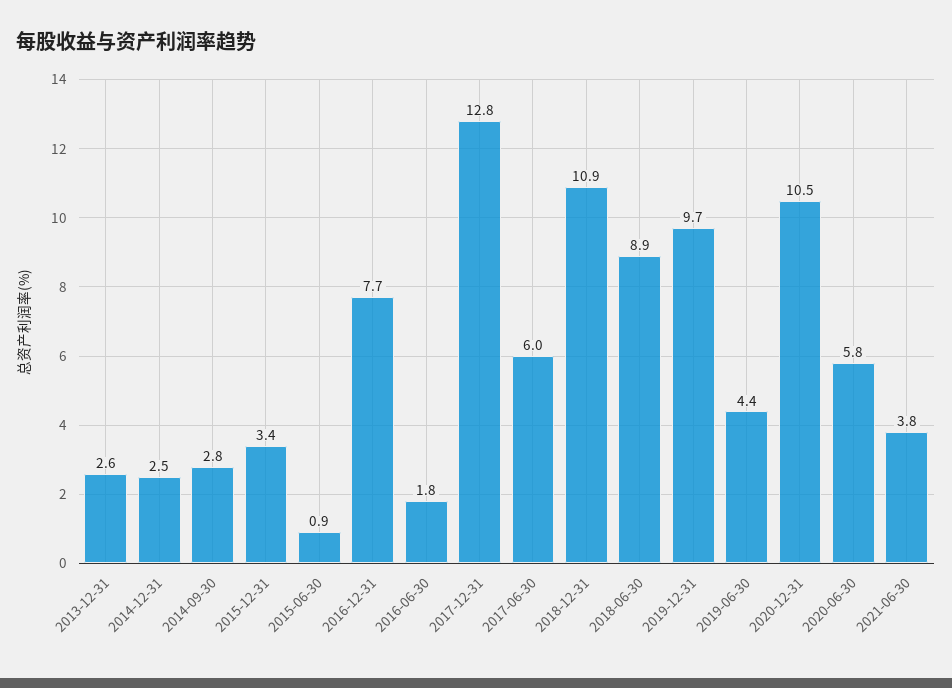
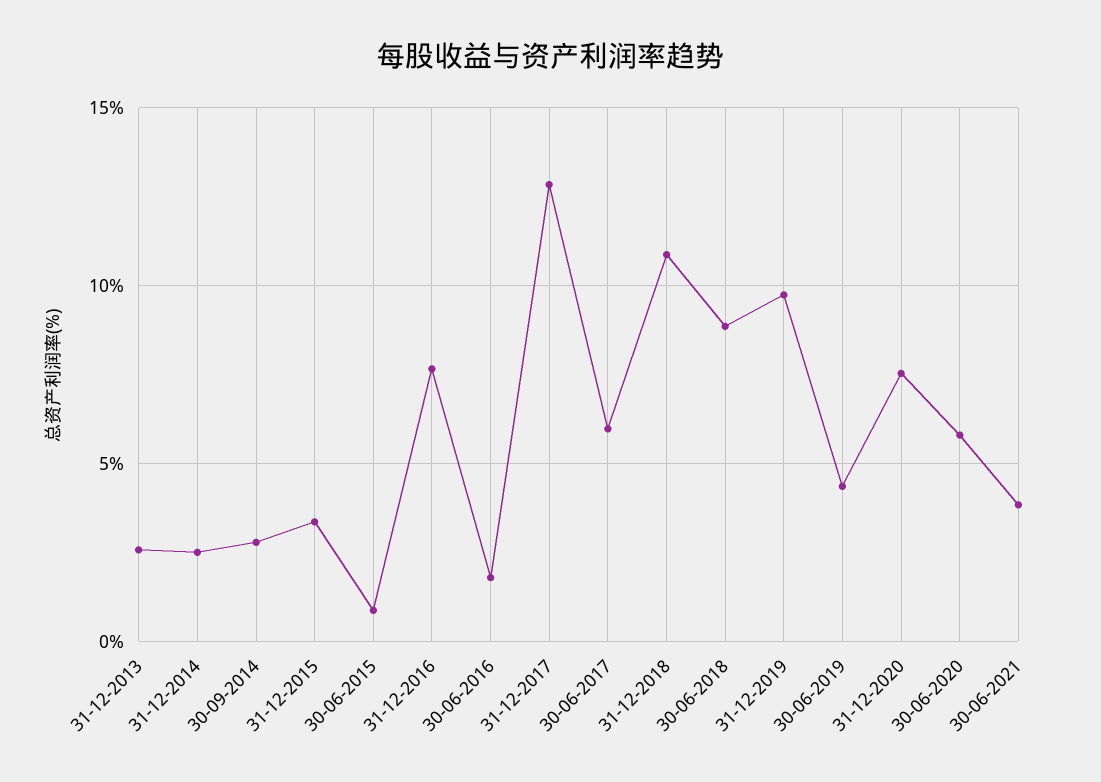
  {
    "2013-12-31": 2.6,
    "2014-12-31": 2.5,
    "2014-09-30": 2.8,
    "2015-12-31": 3.4,
    "2015-06-30": 0.9,
    "2016-12-31": 7.7,
    "2016-06-30": 1.8,
    "2017-12-31": 12.8,
    "2017-06-30": 6,
    "2018-12-31": 10.9,
    "2018-06-30": 8.9,
    "2019-12-31": 9.7,
    "2019-06-30": 4.4,
-   "2020-12-31": 10.5,
+   "2020-12-31": 7.5,
    "2020-06-30": 5.8,
    "2021-06-30": 3.8
  }

